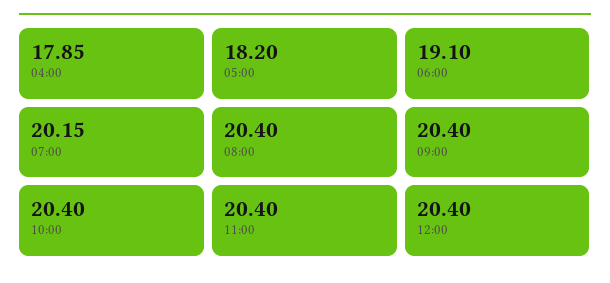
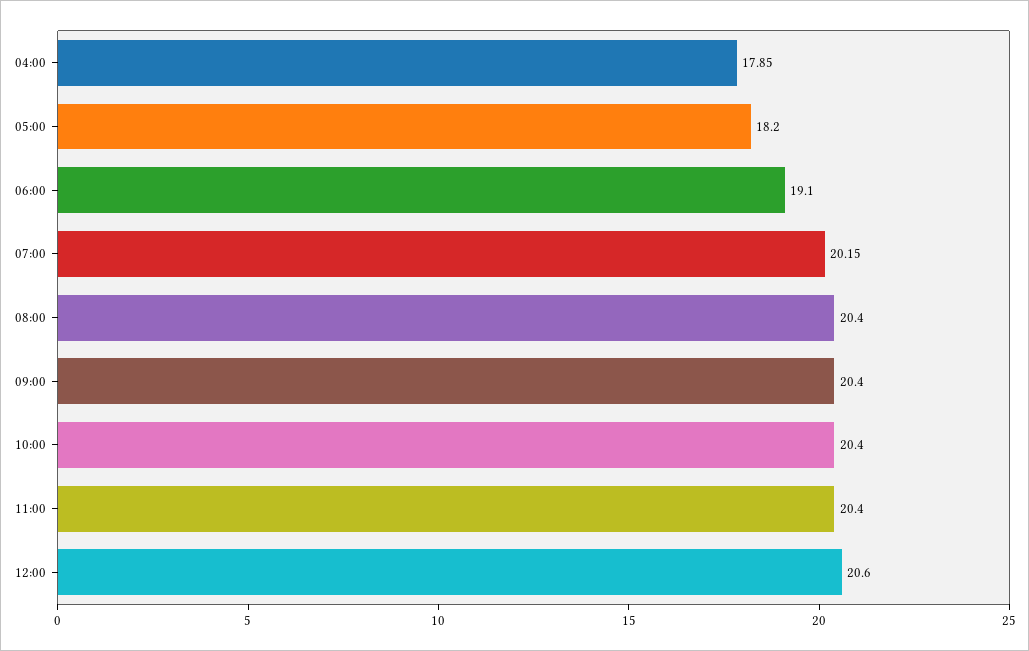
  {
    "04:00": 17.85,
    "05:00": 18.2,
    "06:00": 19.1,
    "07:00": 20.15,
    "08:00": 20.4,
    "09:00": 20.4,
    "10:00": 20.4,
    "11:00": 20.4,
-   "12:00": 20.4
+   "12:00": 20.6
  }

